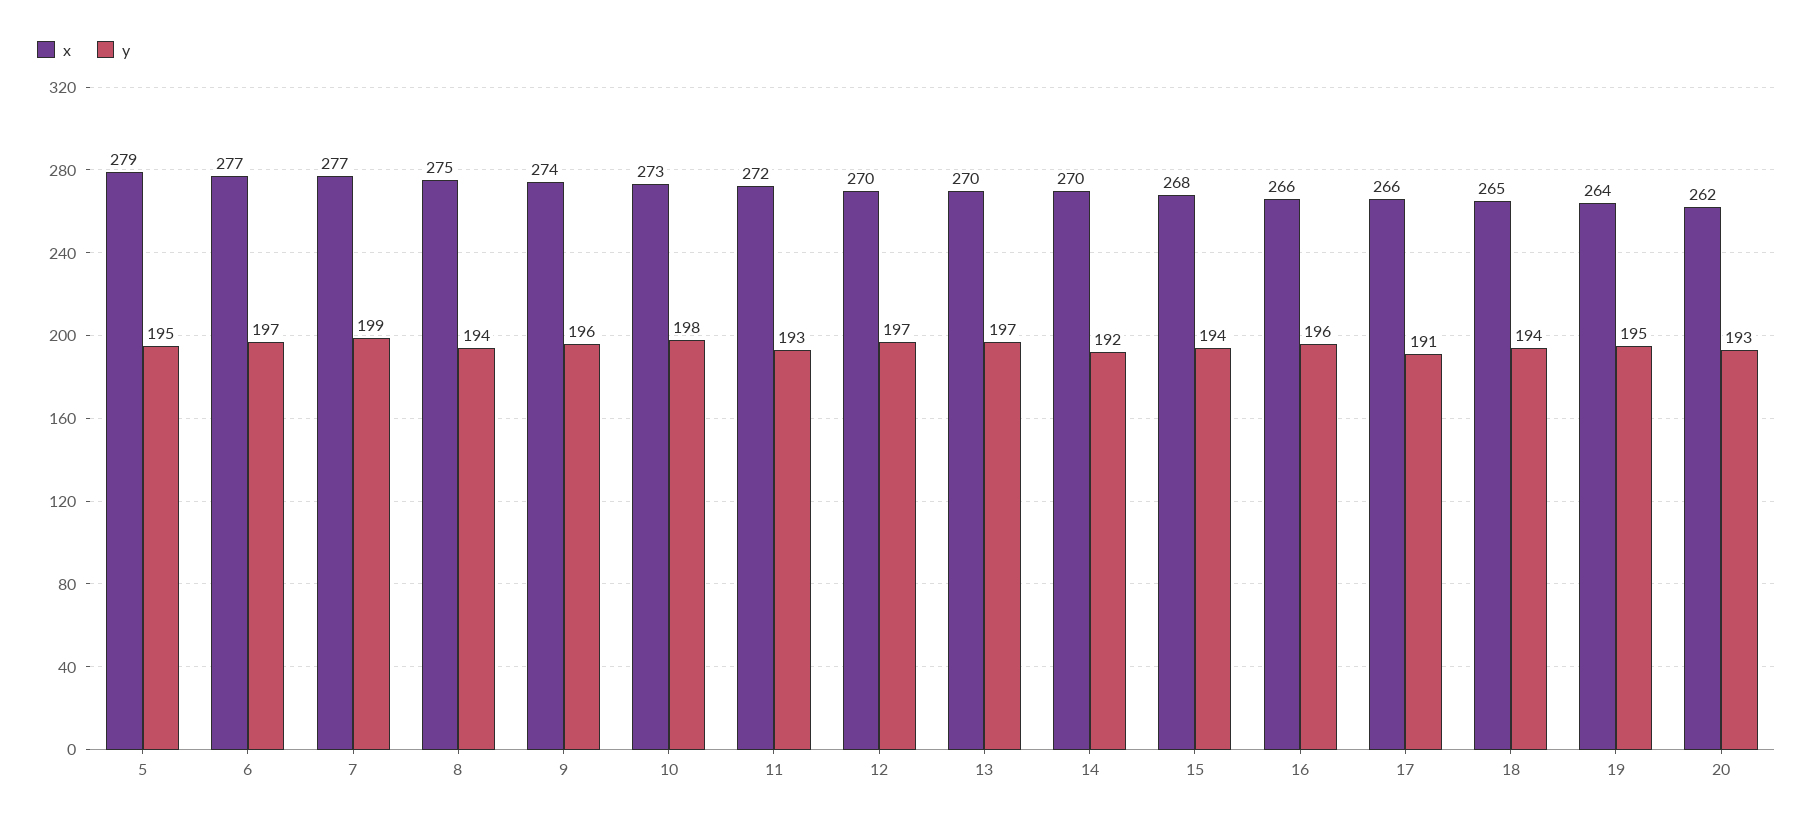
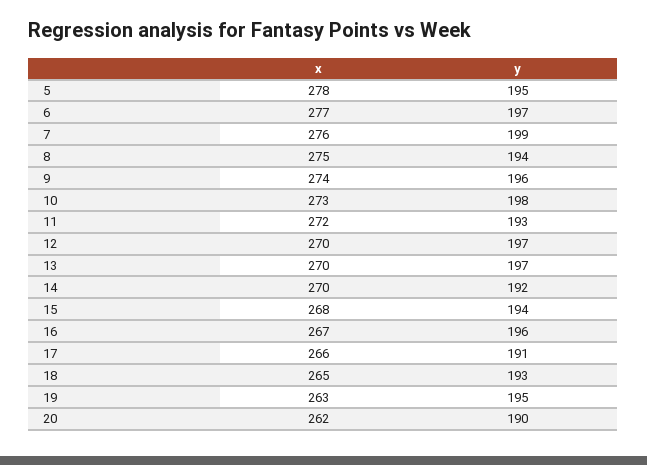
  {
    "x": {
-     "5": 279,
+     "5": 278,
      "6": 277,
-     "7": 277,
+     "7": 276,
      "8": 275,
      "9": 274,
      "10": 273,
      "11": 272,
      "12": 270,
      "13": 270,
      "14": 270,
      "15": 268,
-     "16": 266,
+     "16": 267,
      "17": 266,
      "18": 265,
-     "19": 264,
+     "19": 263,
      "20": 262
    },
    "y": {
      "5": 195,
      "6": 197,
      "7": 199,
      "8": 194,
      "9": 196,
      "10": 198,
      "11": 193,
      "12": 197,
      "13": 197,
      "14": 192,
      "15": 194,
      "16": 196,
      "17": 191,
-     "18": 194,
+     "18": 193,
      "19": 195,
-     "20": 193
+     "20": 190
    }
  }

